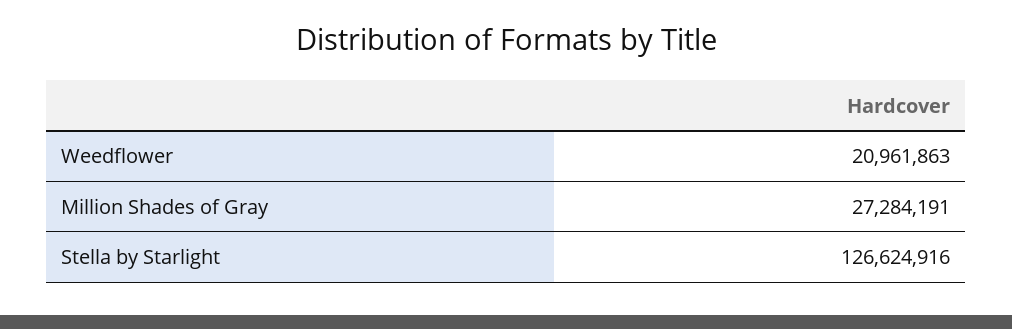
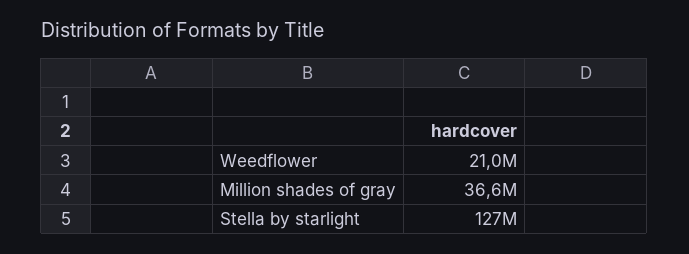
  {
    "Weedflower": 20961863,
-   "Million Shades of Gray": 27284191,
+   "Million Shades of Gray": 36600000,
    "Stella by Starlight": 126624916
  }

